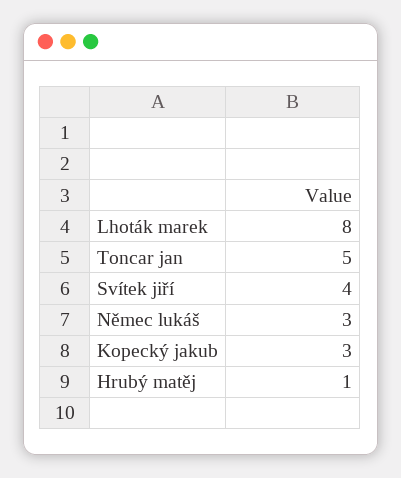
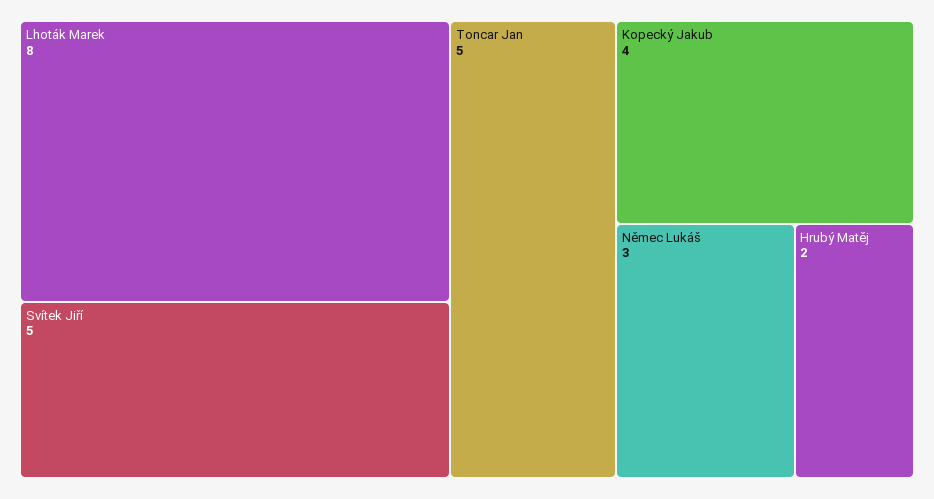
  {
    "Lhoták marek": 8,
    "Toncar jan": 5,
-   "Svítek jiří": 4,
+   "Svítek jiří": 5,
    "Němec lukáš": 3,
-   "Kopecký jakub": 3,
+   "Kopecký jakub": 4,
-   "Hrubý matěj": 1
+   "Hrubý matěj": 2
  }

